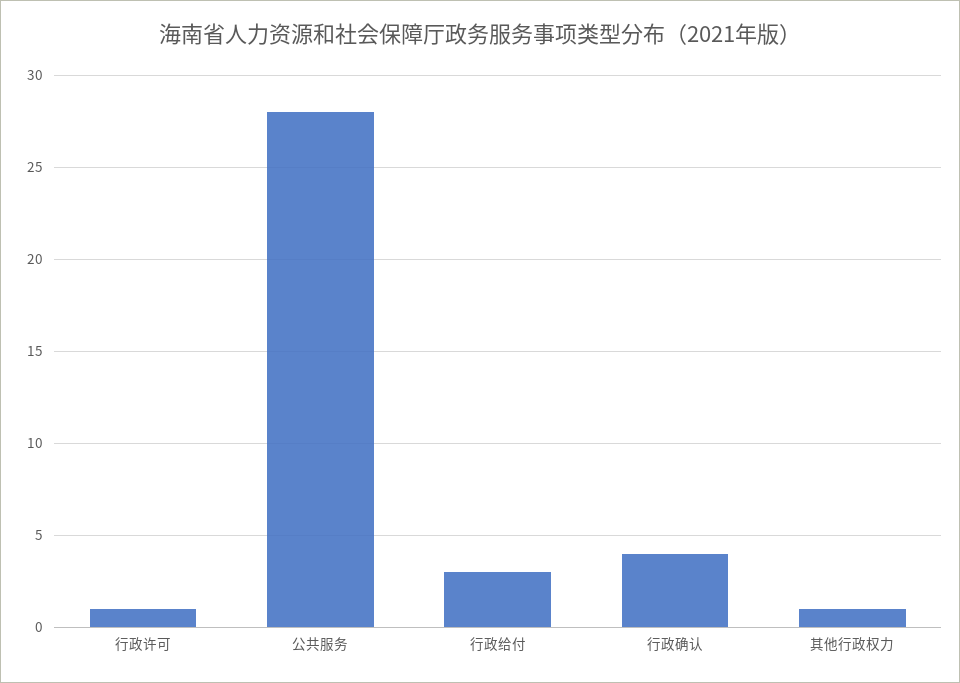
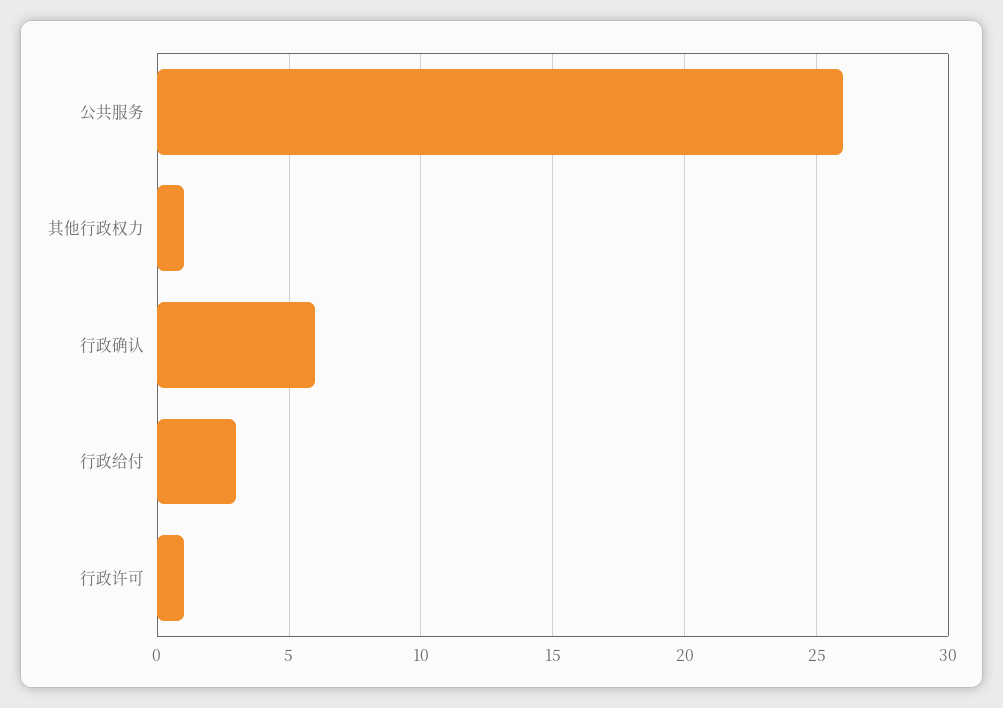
  {
    "行政许可": 1,
-   "公共服务": 28,
+   "公共服务": 26,
    "行政给付": 3,
-   "行政确认": 4,
+   "行政确认": 6,
    "其他行政权力": 1
  }

